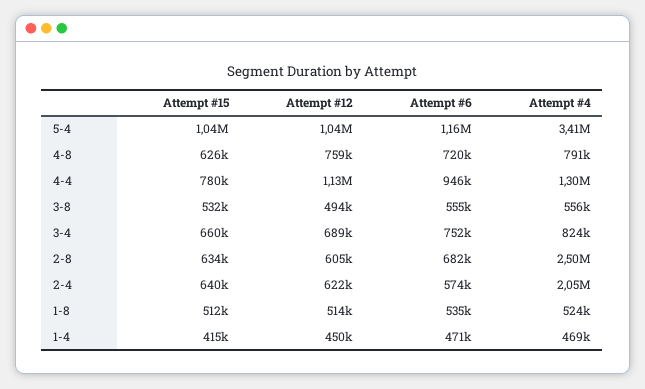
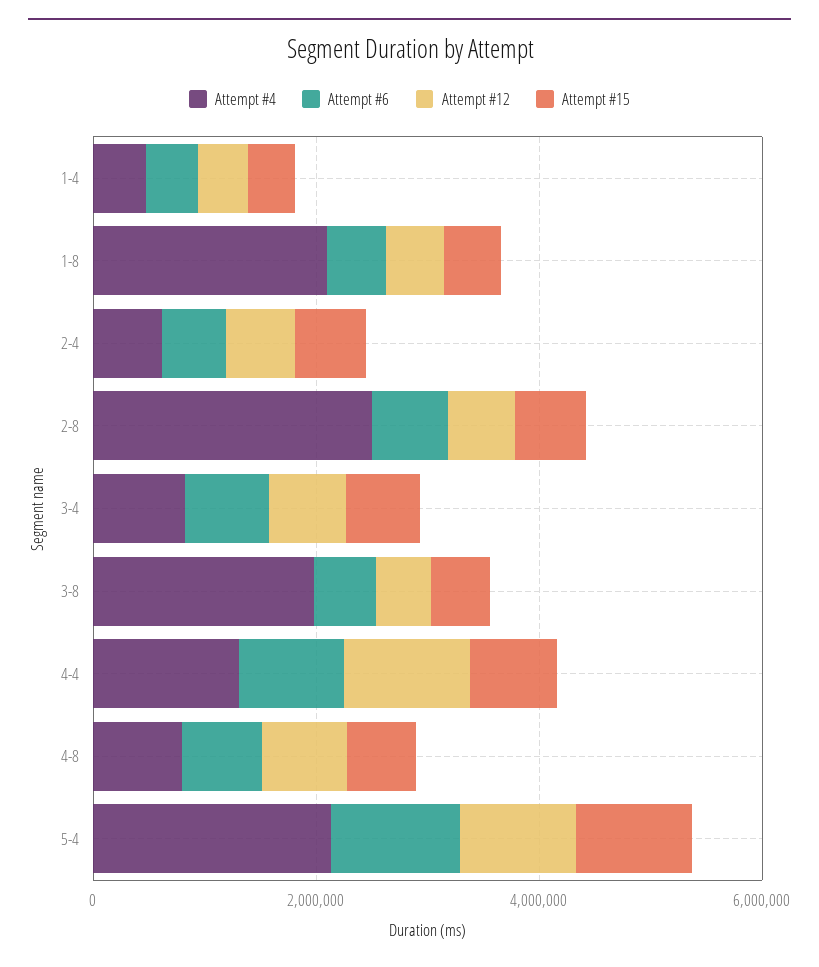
  {
    "Attempt #15": {
      "5-4": 1040000,
      "4-8": 626000,
      "4-4": 780000,
      "3-8": 532000,
      "3-4": 660000,
      "2-8": 634000,
      "2-4": 640000,
      "1-8": 512000,
      "1-4": 415000
    },
    "Attempt #12": {
      "5-4": 1040000,
      "4-8": 759000,
      "4-4": 1130000,
      "3-8": 494000,
      "3-4": 689000,
      "2-8": 605000,
      "2-4": 622000,
      "1-8": 514000,
      "1-4": 450000
    },
    "Attempt #6": {
      "5-4": 1160000,
      "4-8": 720000,
      "4-4": 946000,
      "3-8": 555000,
      "3-4": 752000,
      "2-8": 682000,
      "2-4": 574000,
      "1-8": 535000,
      "1-4": 471000
    },
    "Attempt #4": {
-     "5-4": 3410000,
+     "5-4": 2000000,
      "4-8": 791000,
      "4-4": 1300000,
-     "3-8": 556000,
+     "3-8": 2000000,
      "3-4": 824000,
      "2-8": 2500000,
-     "2-4": 2050000,
+     "2-4": 500000,
-     "1-8": 524000,
+     "1-8": 2000000,
      "1-4": 469000
    }
  }

